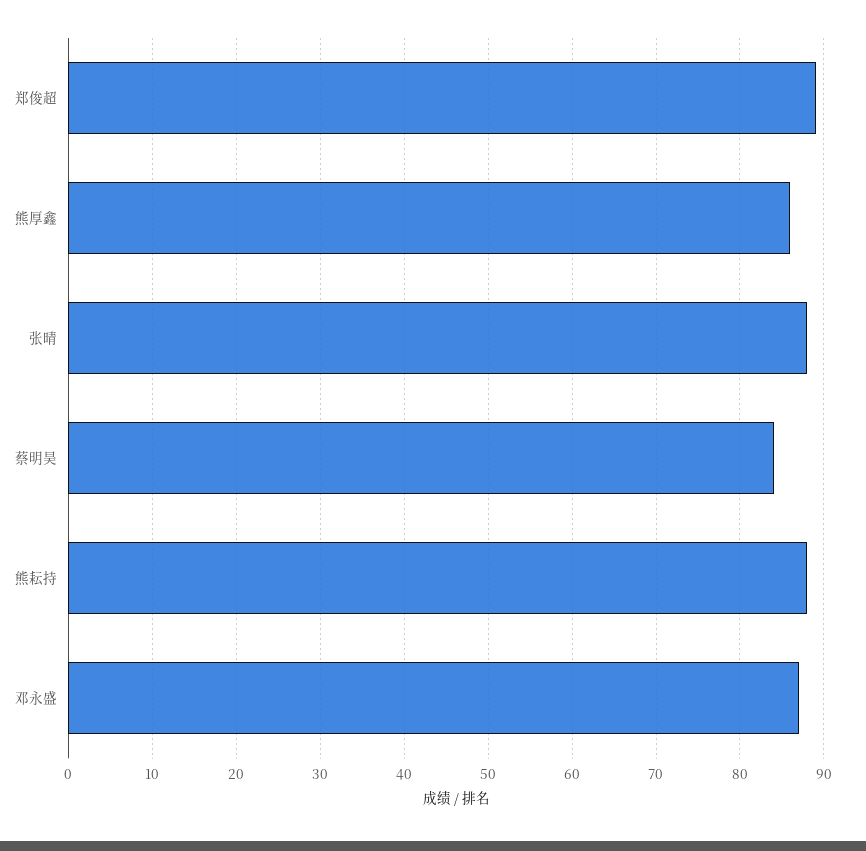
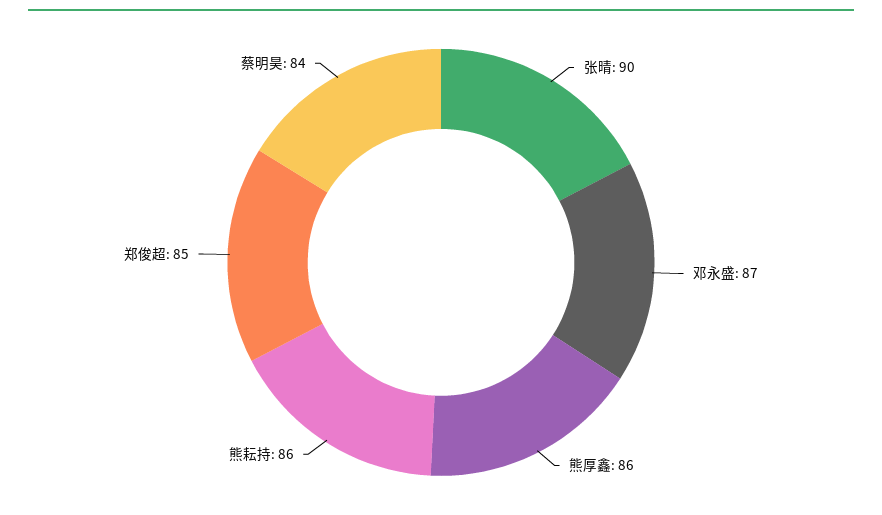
  {
-   "郑俊超": 89,
+   "郑俊超": 85,
    "熊厚鑫": 86,
-   "张晴": 88,
+   "张晴": 90,
    "蔡明昊": 84,
-   "熊耘持": 88,
+   "熊耘持": 86,
    "邓永盛": 87
  }

